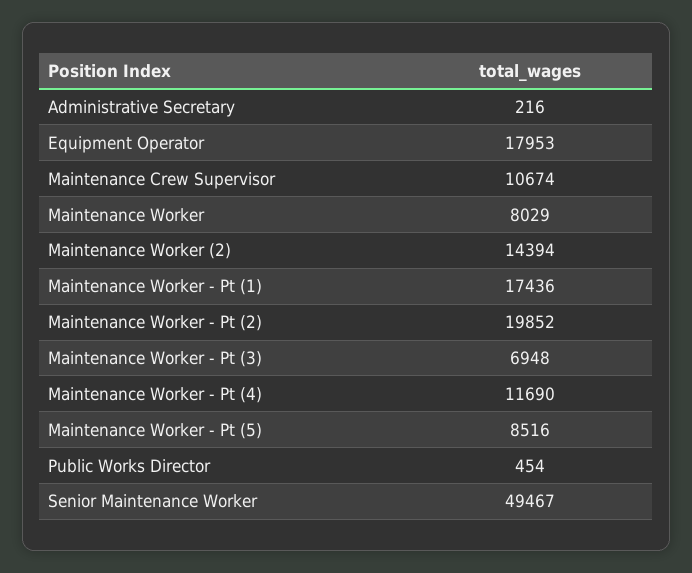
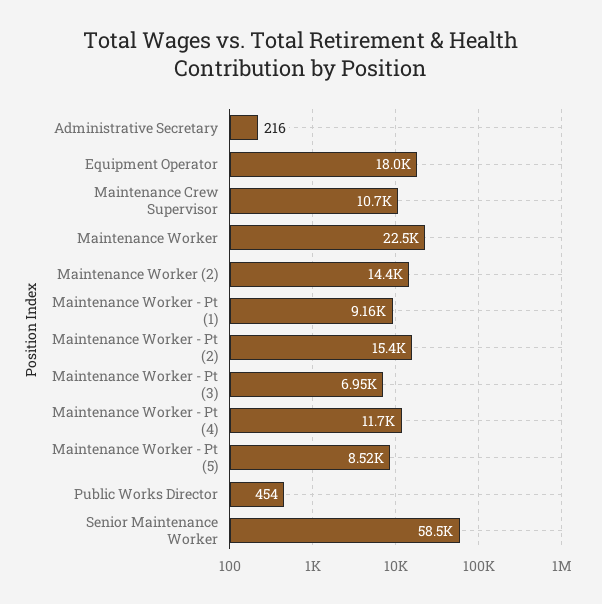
  {
    "Administrative Secretary": 216,
    "Equipment Operator": 17953,
    "Maintenance Crew Supervisor": 10674,
-   "Maintenance Worker": 8029,
+   "Maintenance Worker": 22500,
    "Maintenance Worker (2)": 14394,
-   "Maintenance Worker - Pt (1)": 17436,
+   "Maintenance Worker - Pt (1)": 9160,
-   "Maintenance Worker - Pt (2)": 19852,
+   "Maintenance Worker - Pt (2)": 15400,
    "Maintenance Worker - Pt (3)": 6948,
    "Maintenance Worker - Pt (4)": 11690,
    "Maintenance Worker - Pt (5)": 8516,
    "Public Works Director": 454,
-   "Senior Maintenance Worker": 49467
+   "Senior Maintenance Worker": 58500
  }

